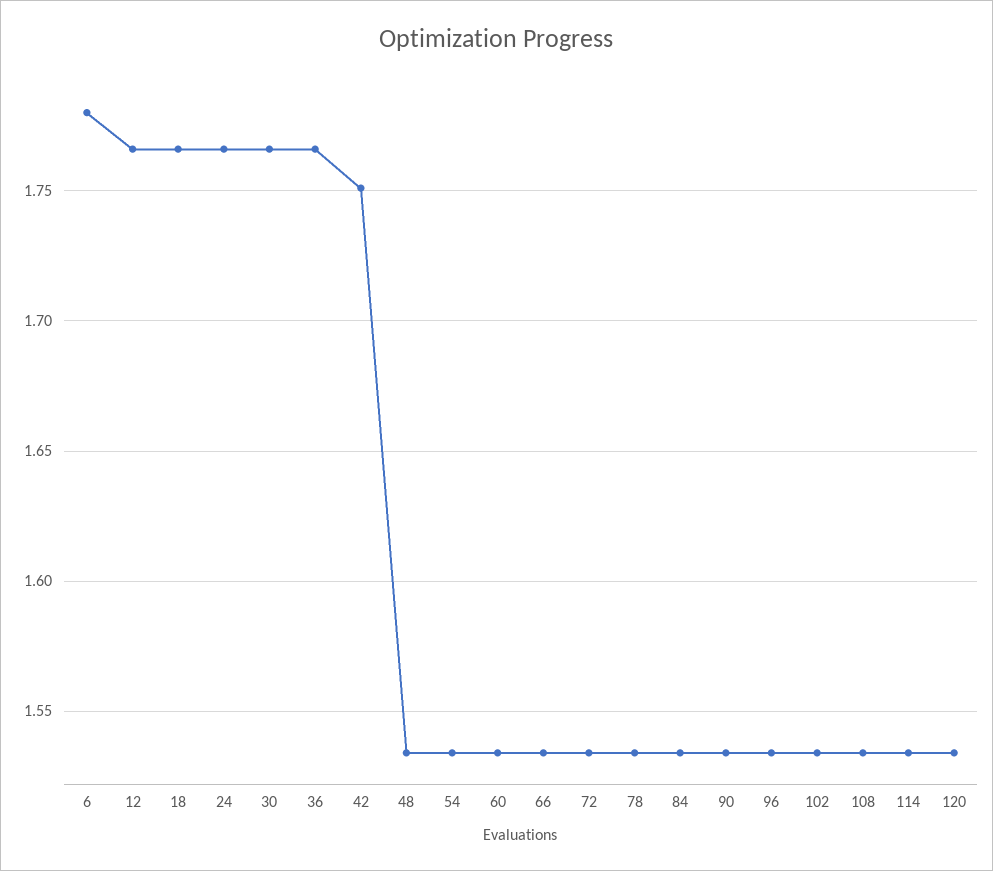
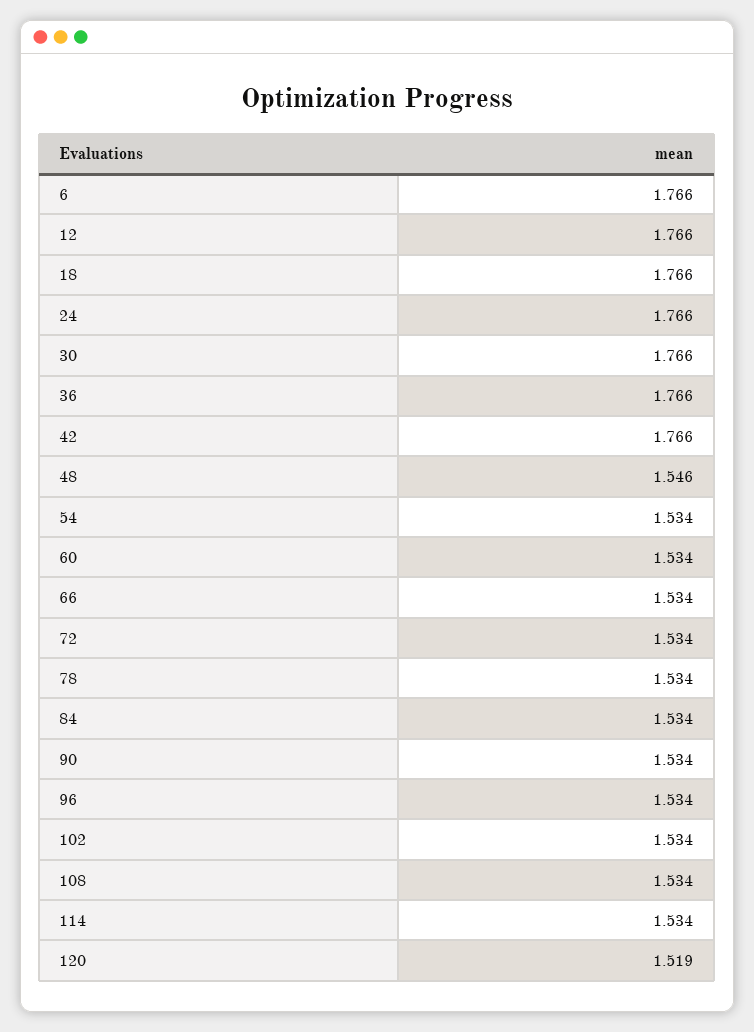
  {
-   "6": 1.78,
+   "6": 1.766,
    "12": 1.766,
    "18": 1.766,
    "24": 1.766,
    "30": 1.766,
    "36": 1.766,
-   "42": 1.75,
+   "42": 1.766,
-   "48": 1.535,
+   "48": 1.546,
    "54": 1.534,
    "60": 1.534,
    "66": 1.534,
    "72": 1.534,
    "78": 1.534,
    "84": 1.534,
    "90": 1.534,
    "96": 1.534,
    "102": 1.534,
    "108": 1.534,
    "114": 1.534,
-   "120": 1.535
+   "120": 1.519
  }

